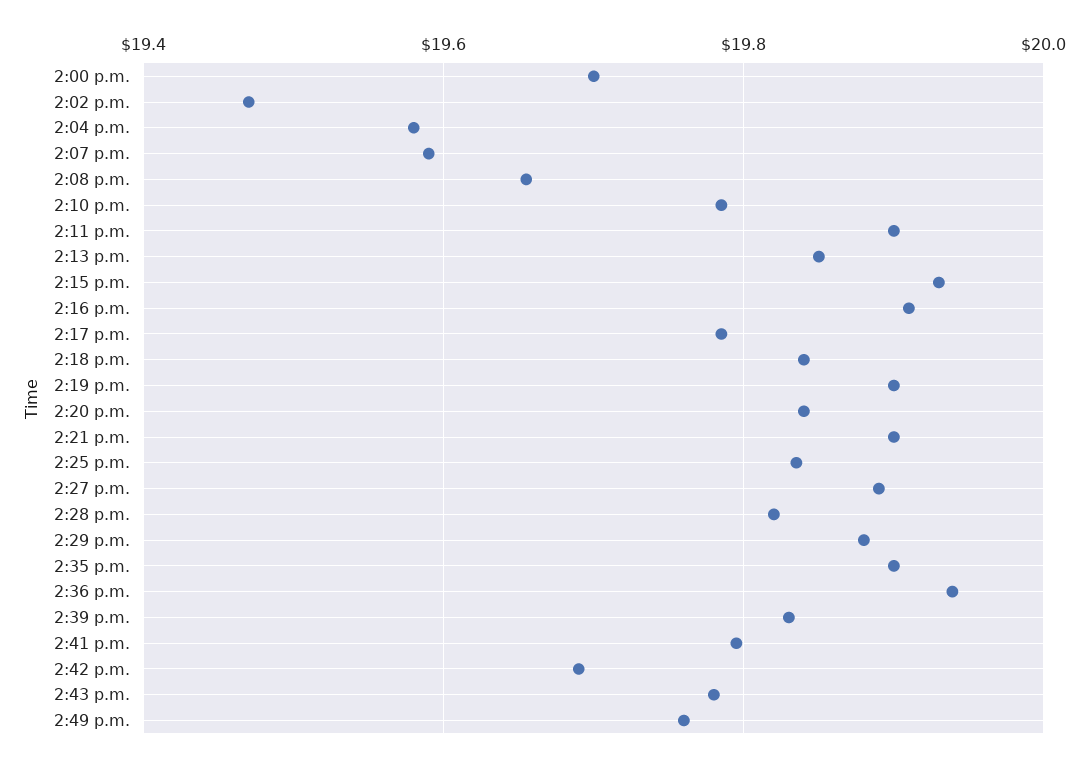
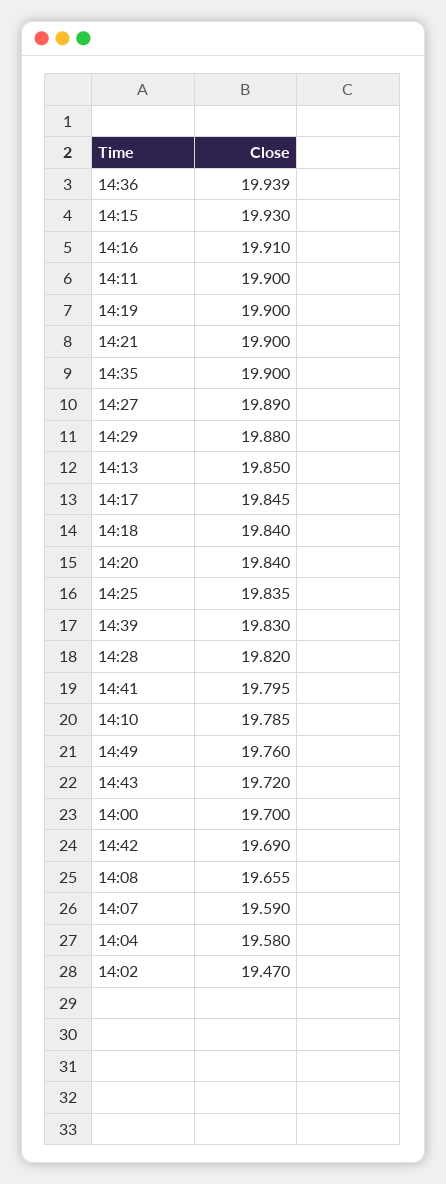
  {
    "2:00 p.m.": 19.7,
    "2:02 p.m.": 19.47,
    "2:04 p.m.": 19.58,
    "2:07 p.m.": 19.59,
    "2:08 p.m.": 19.655,
    "2:10 p.m.": 19.785,
    "2:11 p.m.": 19.9,
    "2:13 p.m.": 19.85,
    "2:15 p.m.": 19.93,
    "2:16 p.m.": 19.91,
-   "2:17 p.m.": 19.78,
+   "2:17 p.m.": 19.845,
    "2:18 p.m.": 19.84,
    "2:19 p.m.": 19.9,
    "2:20 p.m.": 19.84,
    "2:21 p.m.": 19.9,
    "2:25 p.m.": 19.835,
    "2:27 p.m.": 19.89,
    "2:28 p.m.": 19.82,
    "2:29 p.m.": 19.88,
    "2:35 p.m.": 19.9,
    "2:36 p.m.": 19.939,
    "2:39 p.m.": 19.83,
    "2:41 p.m.": 19.795,
    "2:42 p.m.": 19.69,
-   "2:43 p.m.": 19.78,
+   "2:43 p.m.": 19.72,
    "2:49 p.m.": 19.76
  }

